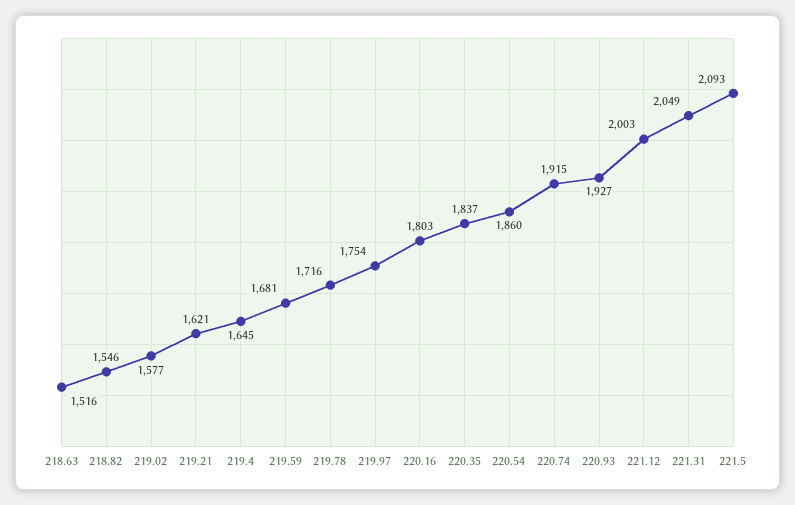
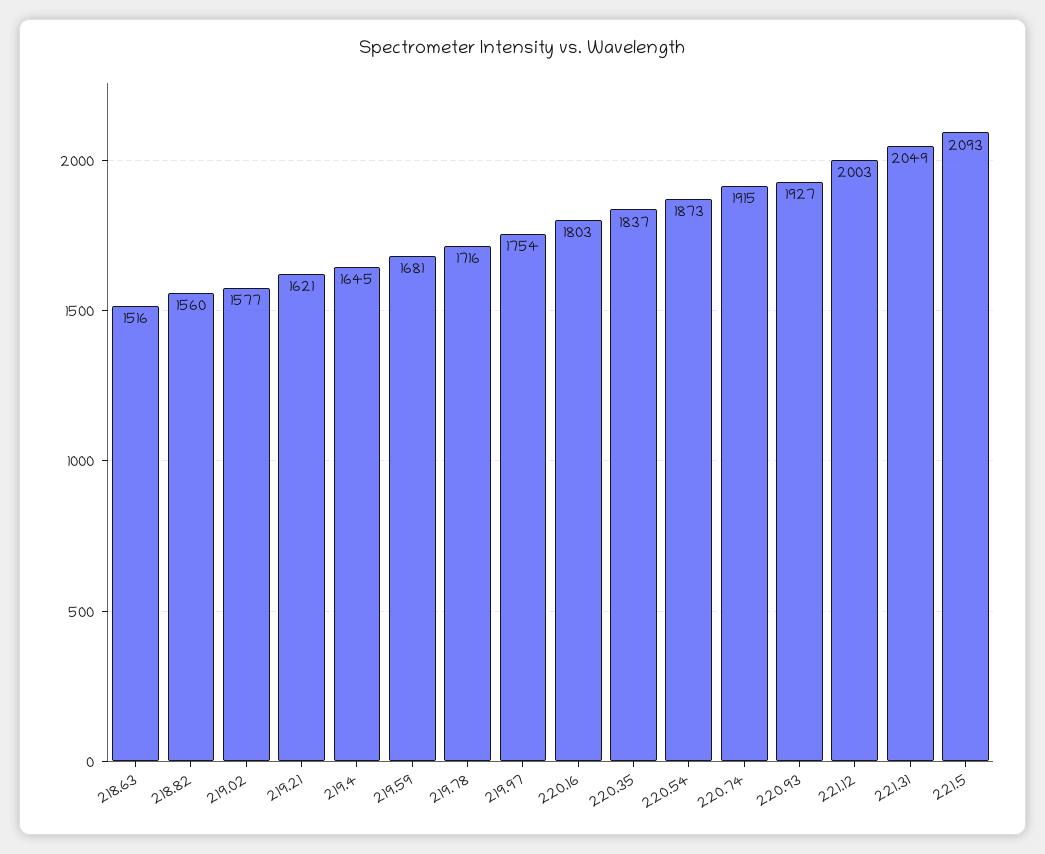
  {
    "218.63": 1516,
-   "218.82": 1546,
+   "218.82": 1560,
    "219.02": 1577,
    "219.21": 1621,
    "219.4": 1645,
    "219.59": 1681,
    "219.78": 1716,
    "219.97": 1754,
    "220.16": 1803,
    "220.35": 1837,
-   "220.54": 1860,
+   "220.54": 1873,
    "220.74": 1915,
    "220.93": 1927,
    "221.12": 2003,
    "221.31": 2049,
    "221.5": 2093
  }

